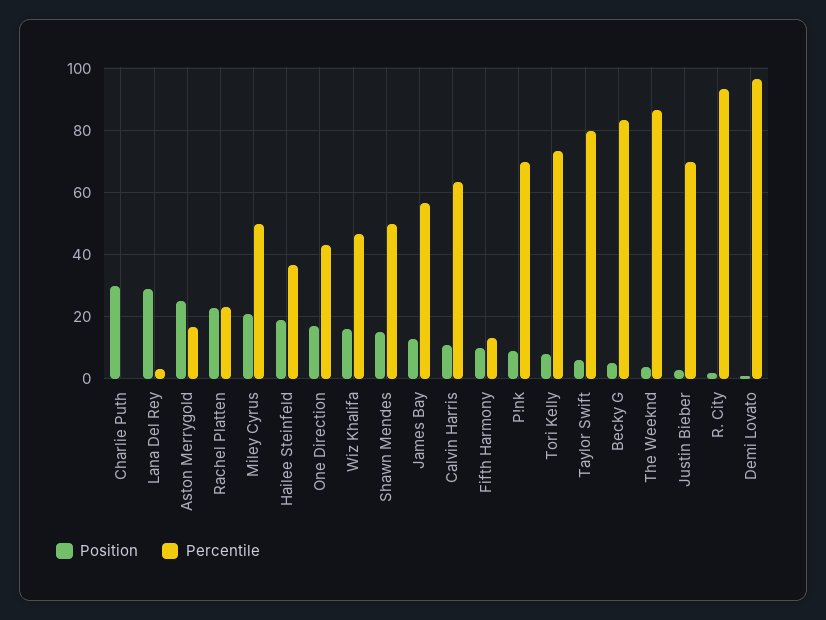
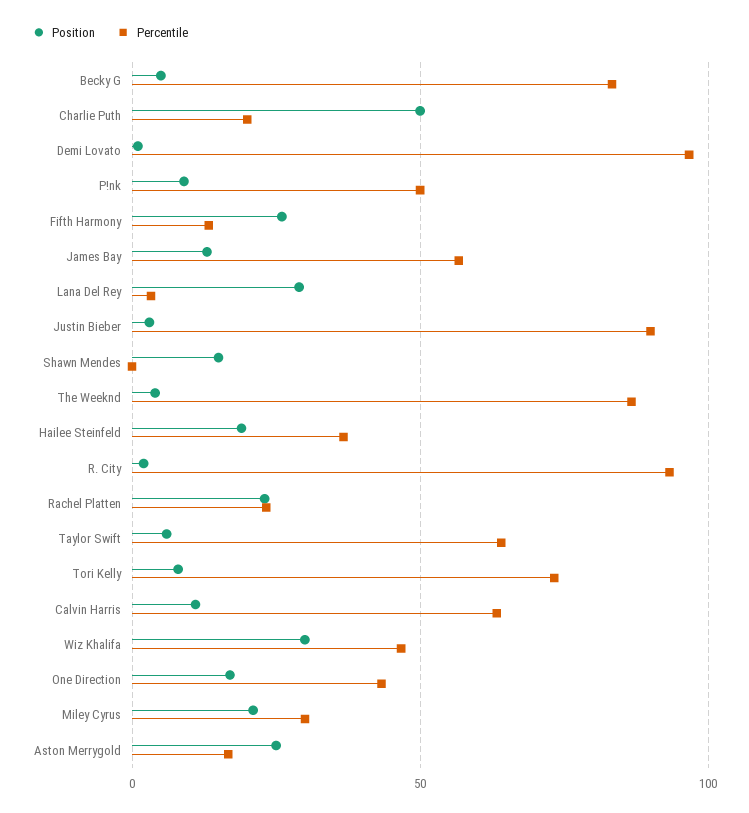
  {
    "Position": {
-     "Charlie Puth": 30,
+     "Charlie Puth": 50,
      "Lana Del Rey": 30,
      "Aston Merrygold": 26,
      "Rachel Platten": 24,
      "Miley Cyrus": 22,
      "Hailee Steinfeld": 20,
      "One Direction": 18,
-     "Wiz Khalifa": 16,
+     "Wiz Khalifa": 30,
      "Shawn Mendes": 16,
      "James Bay": 14,
      "Calvin Harris": 12,
-     "Fifth Harmony": 10,
+     "Fifth Harmony": 25,
      "P!nk": 10,
      "Tori Kelly": 8,
      "Taylor Swift": 6,
      "Becky G": 6,
      "The Weeknd": 4,
      "Justin Bieber": 4,
      "R. City": 2,
      "Demi Lovato": 2
    },
    "Percentile": {
-     "Charlie Puth": 0,
+     "Charlie Puth": 20,
      "Lana Del Rey": 4,
      "Aston Merrygold": 16,
      "Rachel Platten": 24,
-     "Miley Cyrus": 50,
+     "Miley Cyrus": 30,
      "Hailee Steinfeld": 36,
      "One Direction": 44,
      "Wiz Khalifa": 46,
-     "Shawn Mendes": 50,
+     "Shawn Mendes": 0,
      "James Bay": 56,
      "Calvin Harris": 64,
      "Fifth Harmony": 14,
-     "P!nk": 70,
+     "P!nk": 50,
      "Tori Kelly": 74,
-     "Taylor Swift": 80,
+     "Taylor Swift": 65,
      "Becky G": 84,
      "The Weeknd": 86,
-     "Justin Bieber": 70,
+     "Justin Bieber": 90,
      "R. City": 94,
      "Demi Lovato": 96
    }
  }

